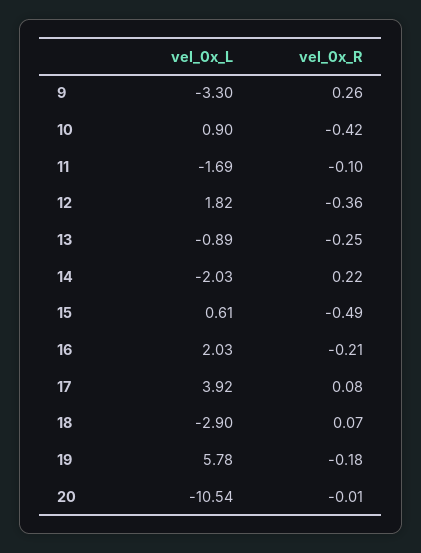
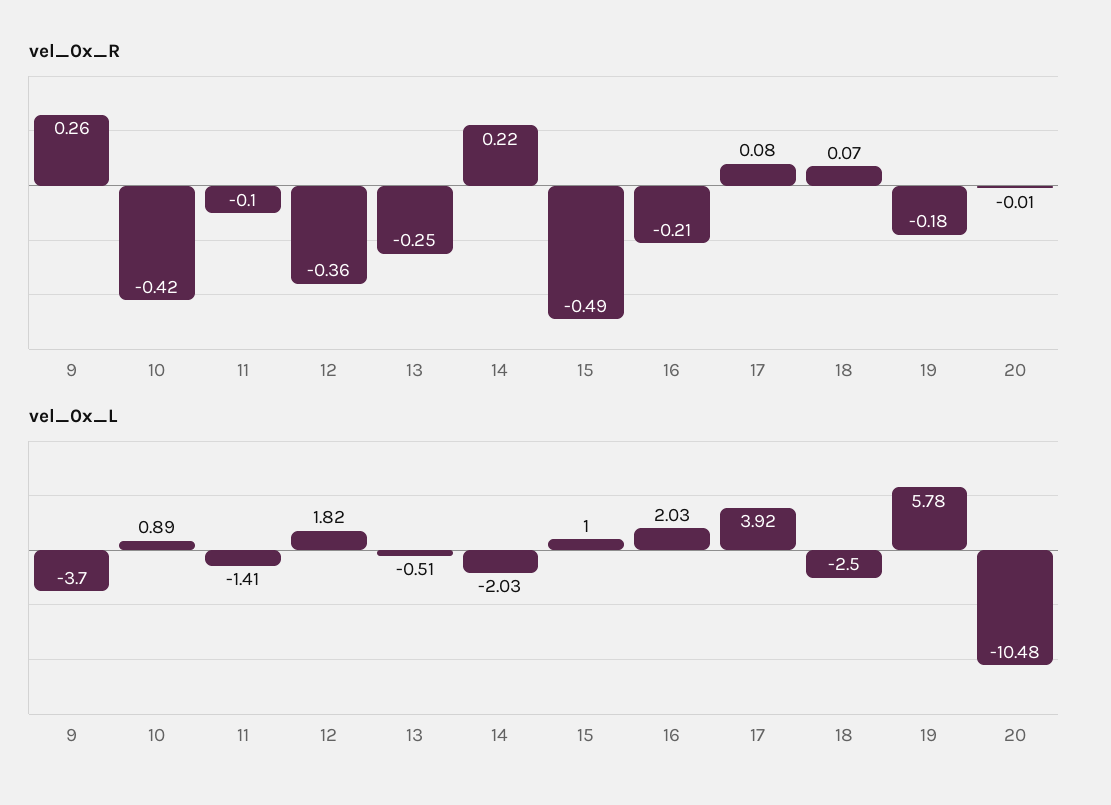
  {
    "vel_0x_L": {
-     "9": -3.3,
+     "9": -3.7,
-     "10": 0.9,
+     "10": 0.89,
-     "11": -1.69,
+     "11": -1.41,
      "12": 1.82,
-     "13": -0.89,
+     "13": -0.51,
      "14": -2.03,
-     "15": 0.61,
+     "15": 1,
      "16": 2.03,
      "17": 3.92,
-     "18": -2.9,
+     "18": -2.5,
      "19": 5.78,
-     "20": -10.54
+     "20": -10.48
    },
    "vel_0x_R": {
      "9": 0.26,
      "10": -0.42,
      "11": -0.1,
      "12": -0.36,
      "13": -0.25,
      "14": 0.22,
      "15": -0.49,
      "16": -0.21,
      "17": 0.08,
      "18": 0.07,
      "19": -0.18,
      "20": -0.01
    }
  }

